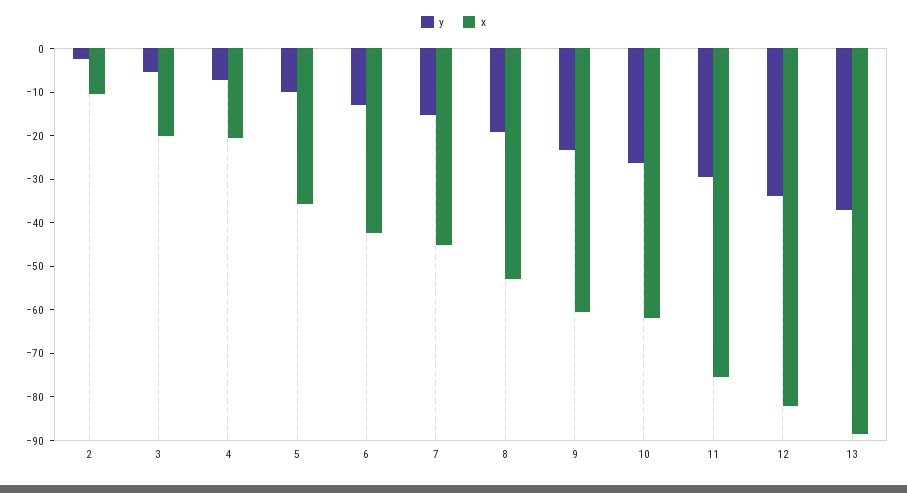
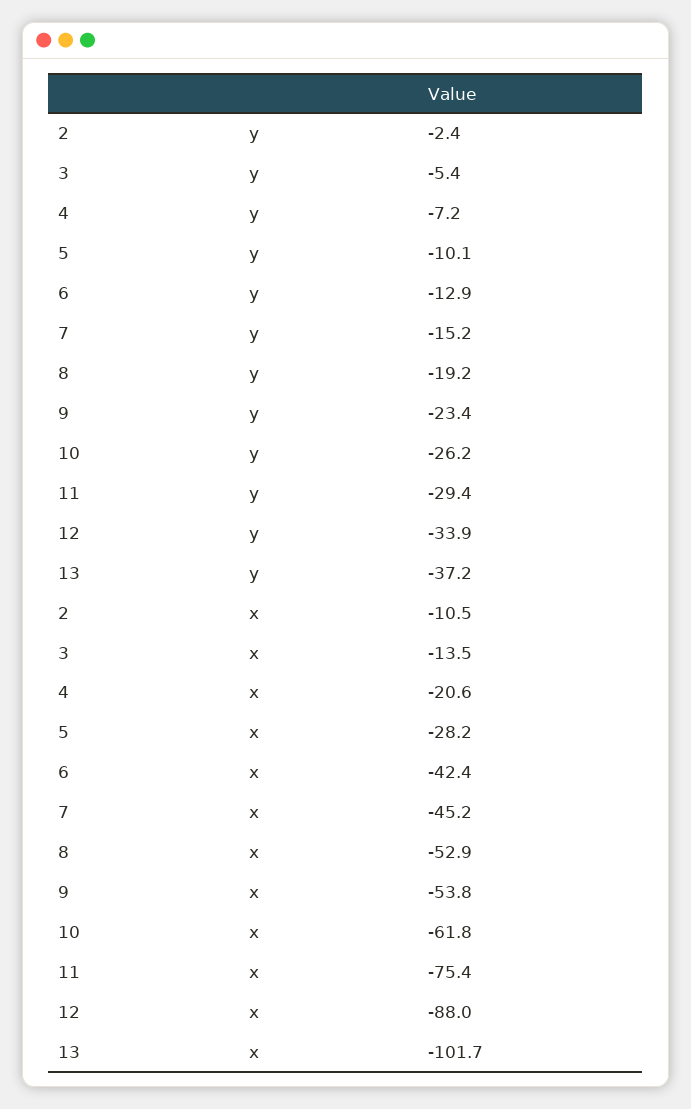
  {
    "y": {
      "2": -2.4,
      "3": -5.4,
      "4": -7.2,
      "5": -10.1,
      "6": -12.9,
      "7": -15.2,
      "8": -19.2,
      "9": -23.4,
      "10": -26.2,
      "11": -29.4,
      "12": -33.9,
      "13": -37.2
    },
    "x": {
      "2": -10.5,
-     "3": -20,
+     "3": -13.5,
      "4": -20.6,
-     "5": -36,
+     "5": -28.2,
      "6": -42.4,
      "7": -45.2,
      "8": -52.9,
-     "9": -60,
+     "9": -53.8,
      "10": -61.8,
      "11": -75.4,
-     "12": -82,
+     "12": -88,
-     "13": -88
+     "13": -101.7
    }
  }

